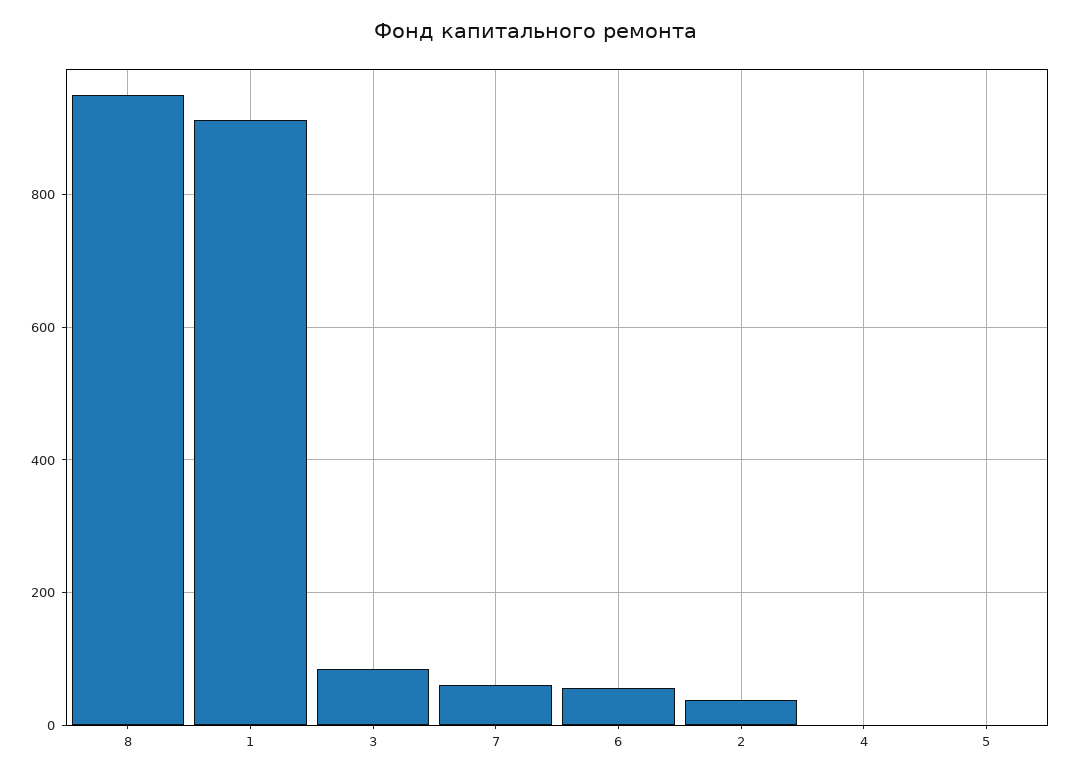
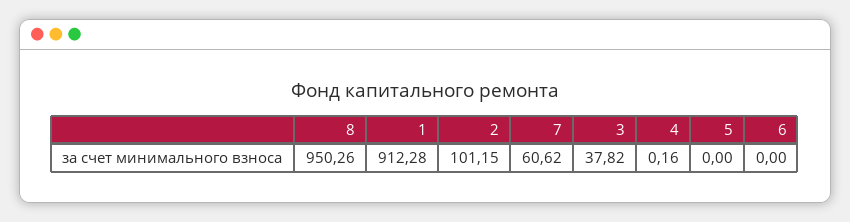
  {
    "8": 950.26,
    "1": 912.28,
-   "3": 80,
+   "3": 37.82,
    "7": 60.62,
-   "6": 60,
+   "6": 0,
-   "2": 40,
+   "2": 101.15,
    "4": 0.16,
    "5": 0
  }

